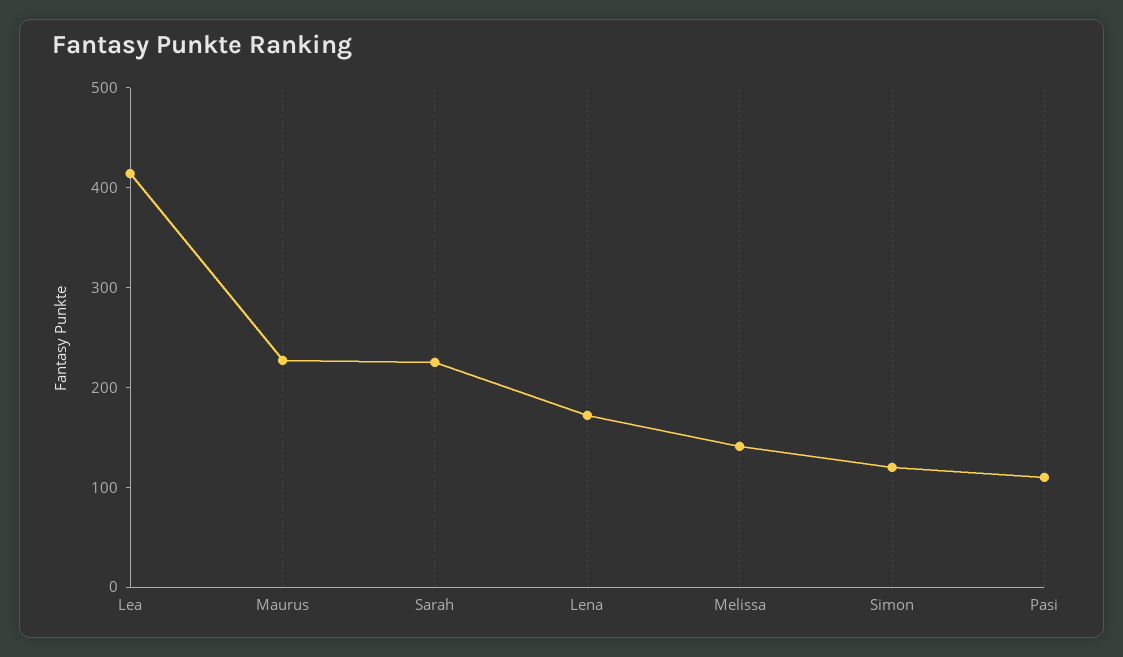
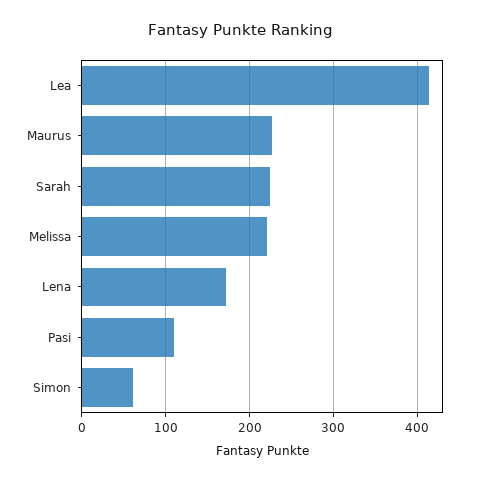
  {
    "Lea": 410,
    "Maurus": 230,
    "Sarah": 230,
    "Lena": 170,
-   "Melissa": 140,
+   "Melissa": 220,
-   "Simon": 120,
+   "Simon": 60,
    "Pasi": 110
  }

